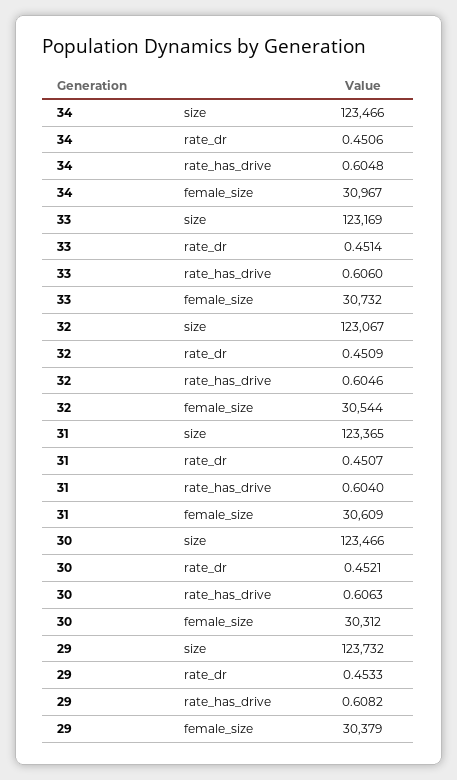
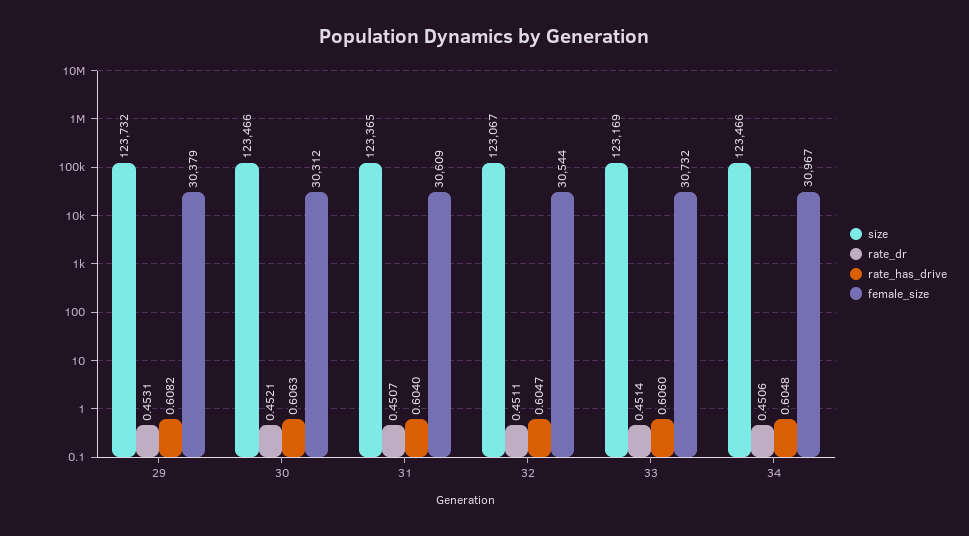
  {
    "size": {
      "34": 123466,
      "33": 123169,
      "32": 123067,
      "31": 123365,
      "30": 123466,
      "29": 123732
    },
    "rate_dr": {
      "34": 0.4506,
      "33": 0.4514,
-     "32": 0.4509,
+     "32": 0.4511,
      "31": 0.4507,
      "30": 0.4521,
-     "29": 0.4533
+     "29": 0.4531
    },
    "rate_has_drive": {
      "34": 0.6048,
      "33": 0.606,
-     "32": 0.6046,
+     "32": 0.6047,
      "31": 0.604,
      "30": 0.6063,
      "29": 0.6082
    },
    "female_size": {
      "34": 30967,
      "33": 30732,
      "32": 30544,
      "31": 30609,
      "30": 30312,
      "29": 30379
    }
  }

